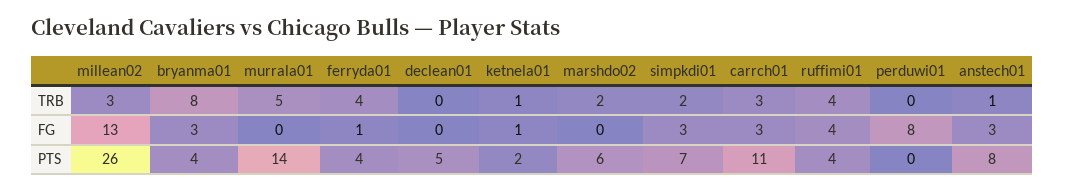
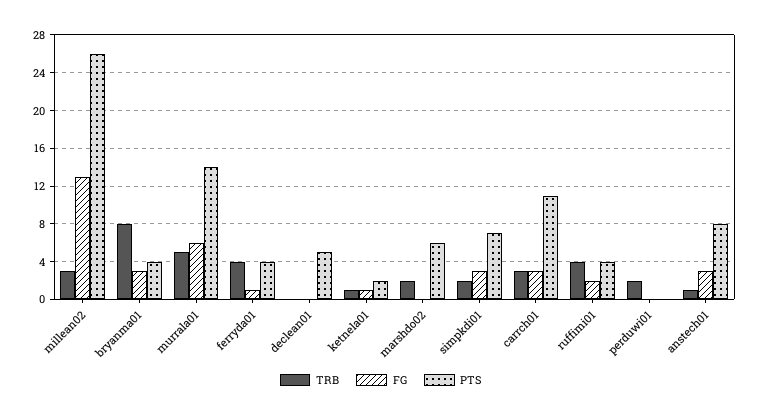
  {
    "TRB": {
      "millean02": 3,
      "bryanma01": 8,
      "murrala01": 5,
      "ferryda01": 4,
      "declean01": 0,
      "ketnela01": 1,
      "marshdo02": 2,
      "simpkdi01": 2,
      "carrch01": 3,
      "ruffimi01": 4,
-     "perduwi01": 0,
+     "perduwi01": 2,
      "anstech01": 1
    },
    "FG": {
      "millean02": 13,
      "bryanma01": 3,
-     "murrala01": 0,
+     "murrala01": 6,
      "ferryda01": 1,
      "declean01": 0,
      "ketnela01": 1,
      "marshdo02": 0,
      "simpkdi01": 3,
      "carrch01": 3,
-     "ruffimi01": 4,
+     "ruffimi01": 2,
-     "perduwi01": 8,
+     "perduwi01": 0,
      "anstech01": 3
    },
    "PTS": {
      "millean02": 26,
      "bryanma01": 4,
      "murrala01": 14,
      "ferryda01": 4,
      "declean01": 5,
      "ketnela01": 2,
      "marshdo02": 6,
      "simpkdi01": 7,
      "carrch01": 11,
      "ruffimi01": 4,
      "perduwi01": 0,
      "anstech01": 8
    }
  }

